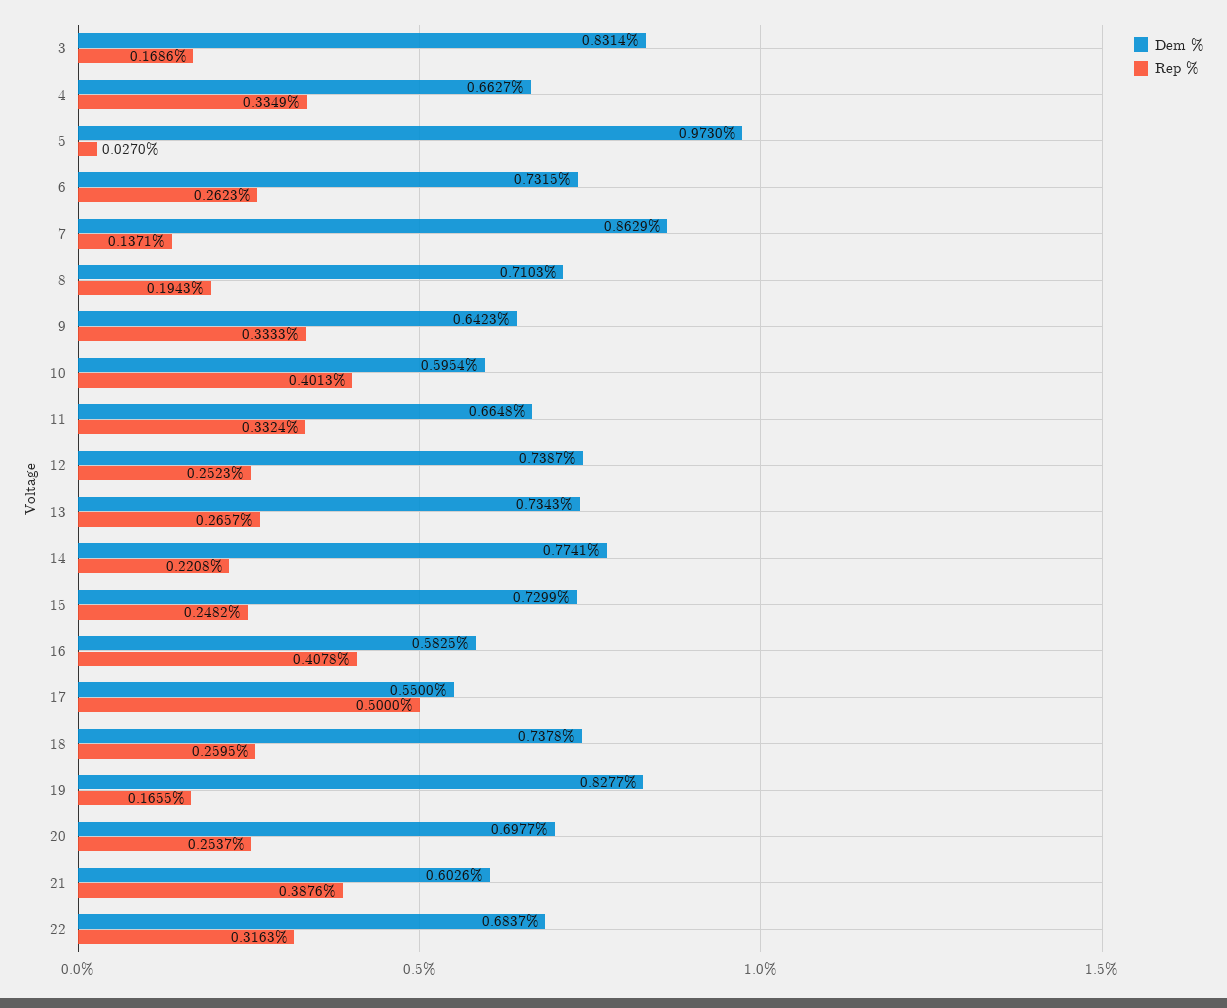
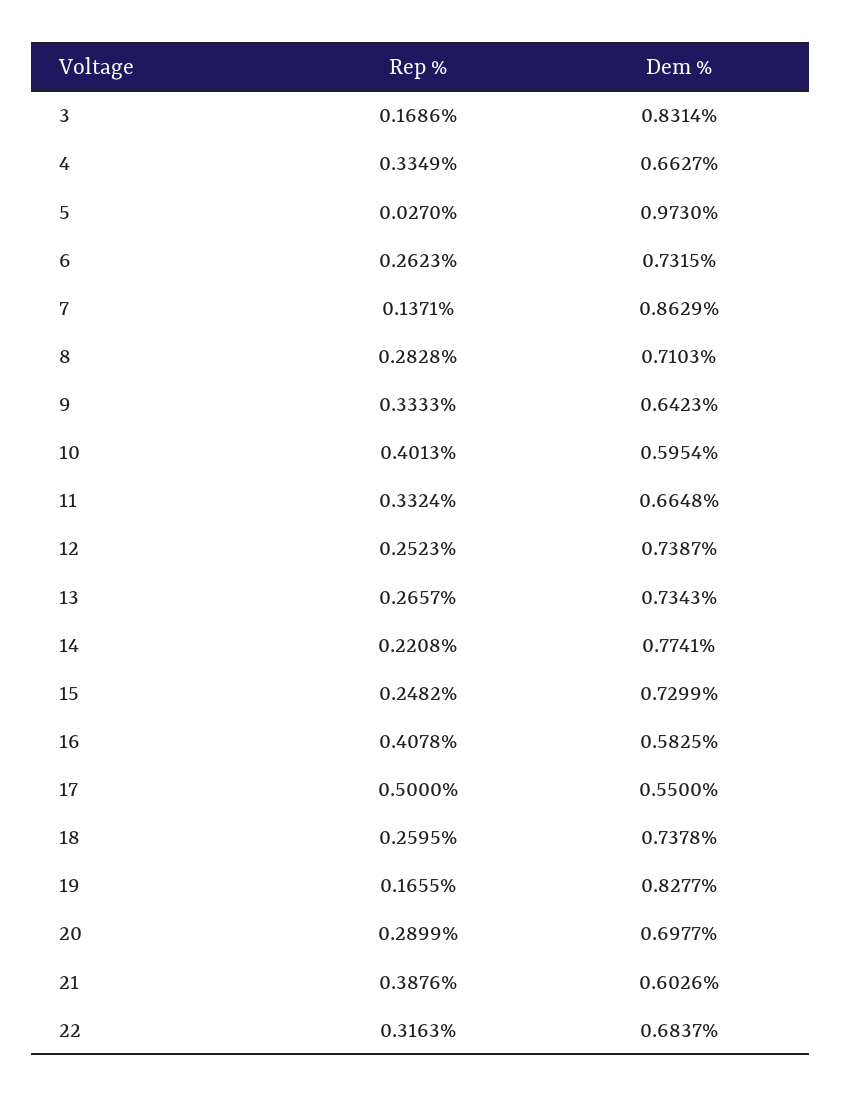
  {
    "Dem %": {
      "3": 0.8314,
      "4": 0.6627,
      "5": 0.973,
      "6": 0.7315,
      "7": 0.8629,
      "8": 0.7103,
      "9": 0.6423,
      "10": 0.5954,
      "11": 0.6648,
      "12": 0.7387,
      "13": 0.7343,
      "14": 0.7741,
      "15": 0.7299,
      "16": 0.5825,
      "17": 0.55,
      "18": 0.7378,
      "19": 0.8277,
      "20": 0.6977,
      "21": 0.6026,
      "22": 0.6837
    },
    "Rep %": {
      "3": 0.1686,
      "4": 0.3349,
      "5": 0.027,
      "6": 0.2623,
      "7": 0.1371,
-     "8": 0.1943,
+     "8": 0.2828,
      "9": 0.3333,
      "10": 0.4013,
      "11": 0.3324,
      "12": 0.2523,
      "13": 0.2657,
      "14": 0.2208,
      "15": 0.2482,
      "16": 0.4078,
      "17": 0.5,
      "18": 0.2595,
      "19": 0.1655,
-     "20": 0.2537,
+     "20": 0.2899,
      "21": 0.3876,
      "22": 0.3163
    }
  }

